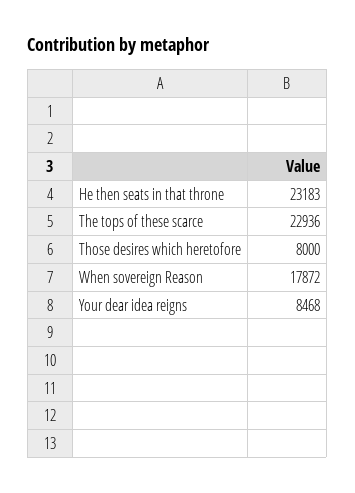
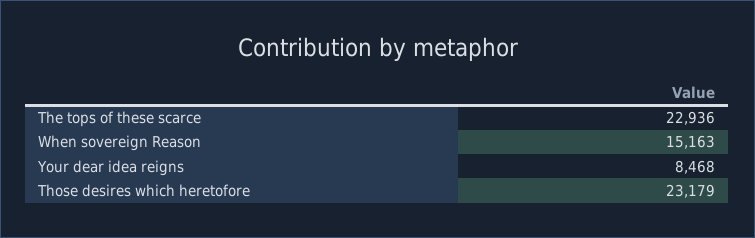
  {
-   "He then seats in that throne": 23183,
    "The tops of these scarce": 22936,
-   "Those desires which heretofore": 8000,
+   "Those desires which heretofore": 23179,
-   "When sovereign Reason": 17872,
+   "When sovereign Reason": 15163,
    "Your dear idea reigns": 8468
  }

